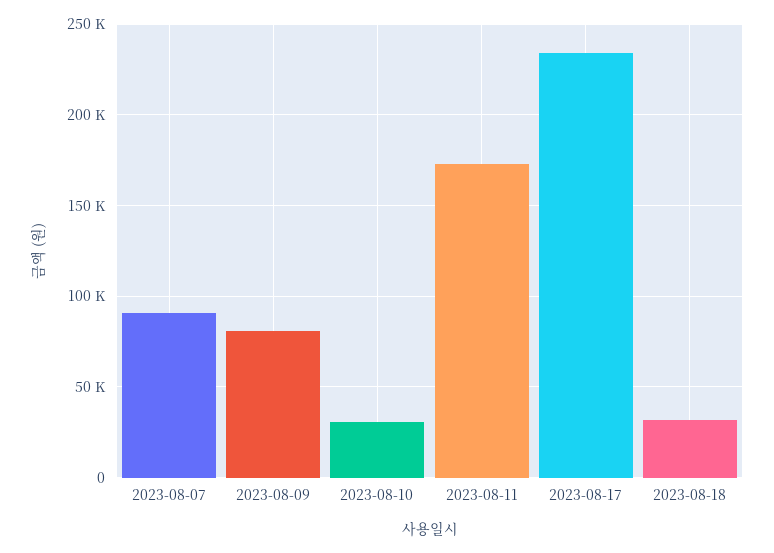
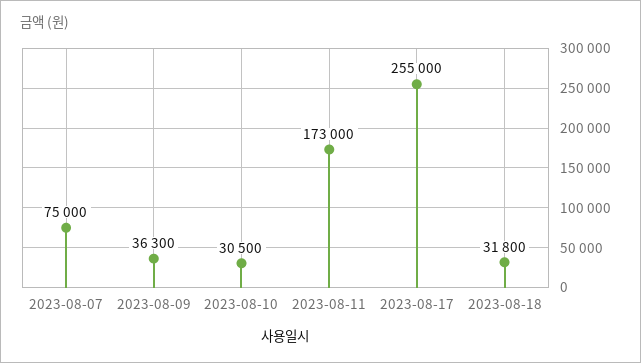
  {
-   "2023-08-07": 90000,
+   "2023-08-07": 75000,
-   "2023-08-09": 80000,
+   "2023-08-09": 36300,
    "2023-08-10": 30500,
    "2023-08-11": 173000,
-   "2023-08-17": 235000,
+   "2023-08-17": 255000,
    "2023-08-18": 31800
  }

